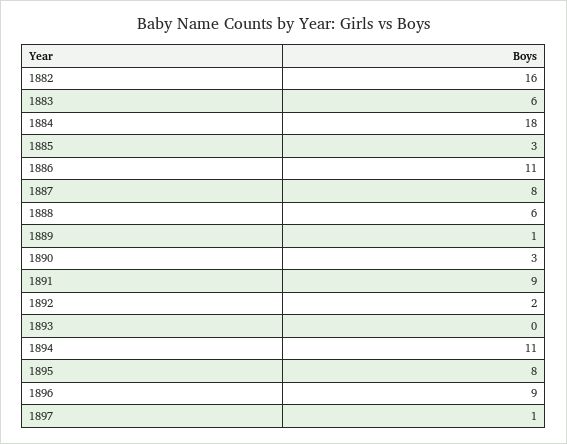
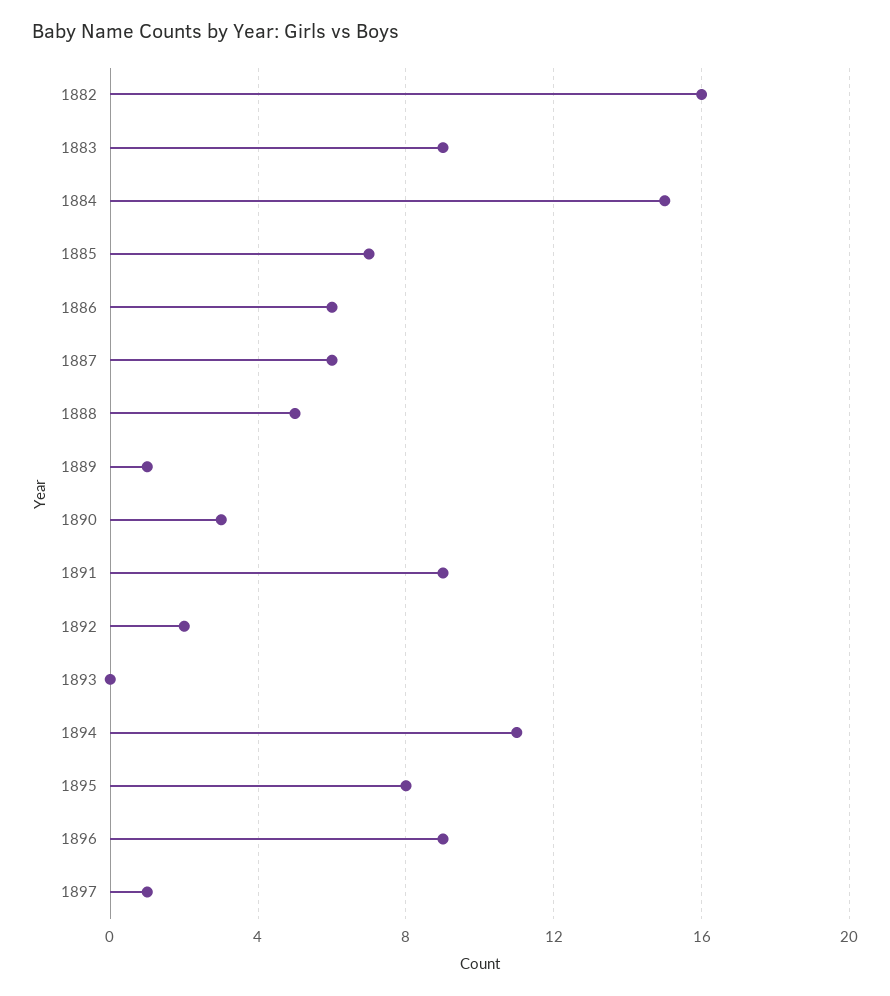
  {
    "1882": 16,
-   "1883": 6,
+   "1883": 9,
-   "1884": 18,
+   "1884": 15,
-   "1885": 3,
+   "1885": 7,
-   "1886": 11,
+   "1886": 6,
-   "1887": 8,
+   "1887": 6,
-   "1888": 6,
+   "1888": 5,
    "1889": 1,
    "1890": 3,
    "1891": 9,
    "1892": 2,
    "1893": 0,
    "1894": 11,
    "1895": 8,
    "1896": 9,
    "1897": 1
  }

